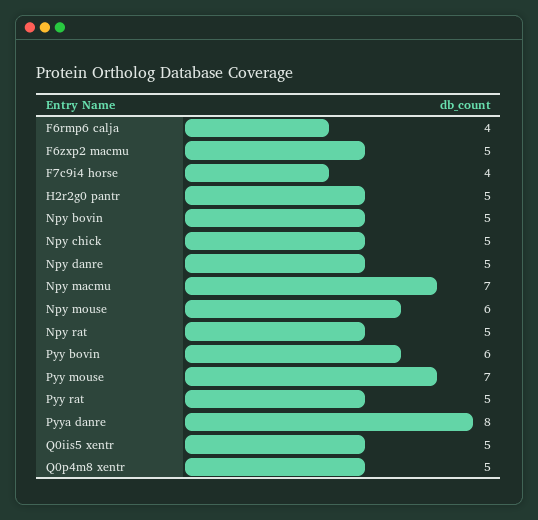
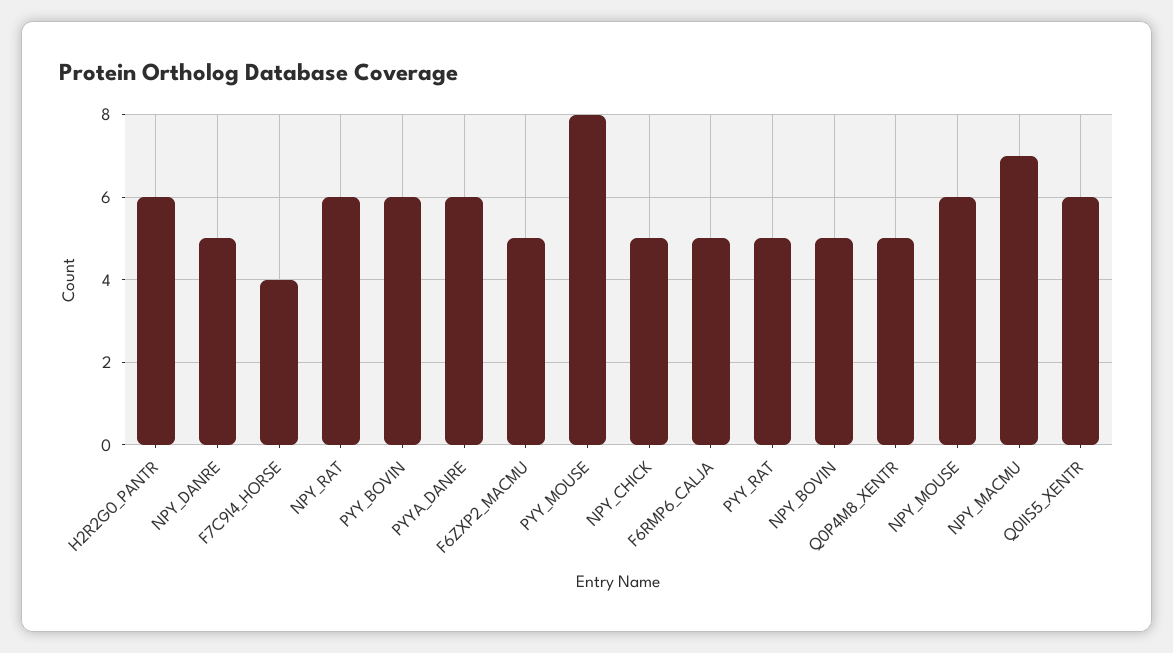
  {
-   "F6rmp6 calja": 4,
+   "F6rmp6 calja": 5,
    "F6zxp2 macmu": 5,
    "F7c9i4 horse": 4,
-   "H2r2g0 pantr": 5,
+   "H2r2g0 pantr": 6,
    "Npy bovin": 5,
    "Npy chick": 5,
    "Npy danre": 5,
    "Npy macmu": 7,
    "Npy mouse": 6,
-   "Npy rat": 5,
+   "Npy rat": 6,
    "Pyy bovin": 6,
-   "Pyy mouse": 7,
+   "Pyy mouse": 8,
    "Pyy rat": 5,
-   "Pyya danre": 8,
+   "Pyya danre": 6,
-   "Q0iis5 xentr": 5,
+   "Q0iis5 xentr": 6,
    "Q0p4m8 xentr": 5
  }

